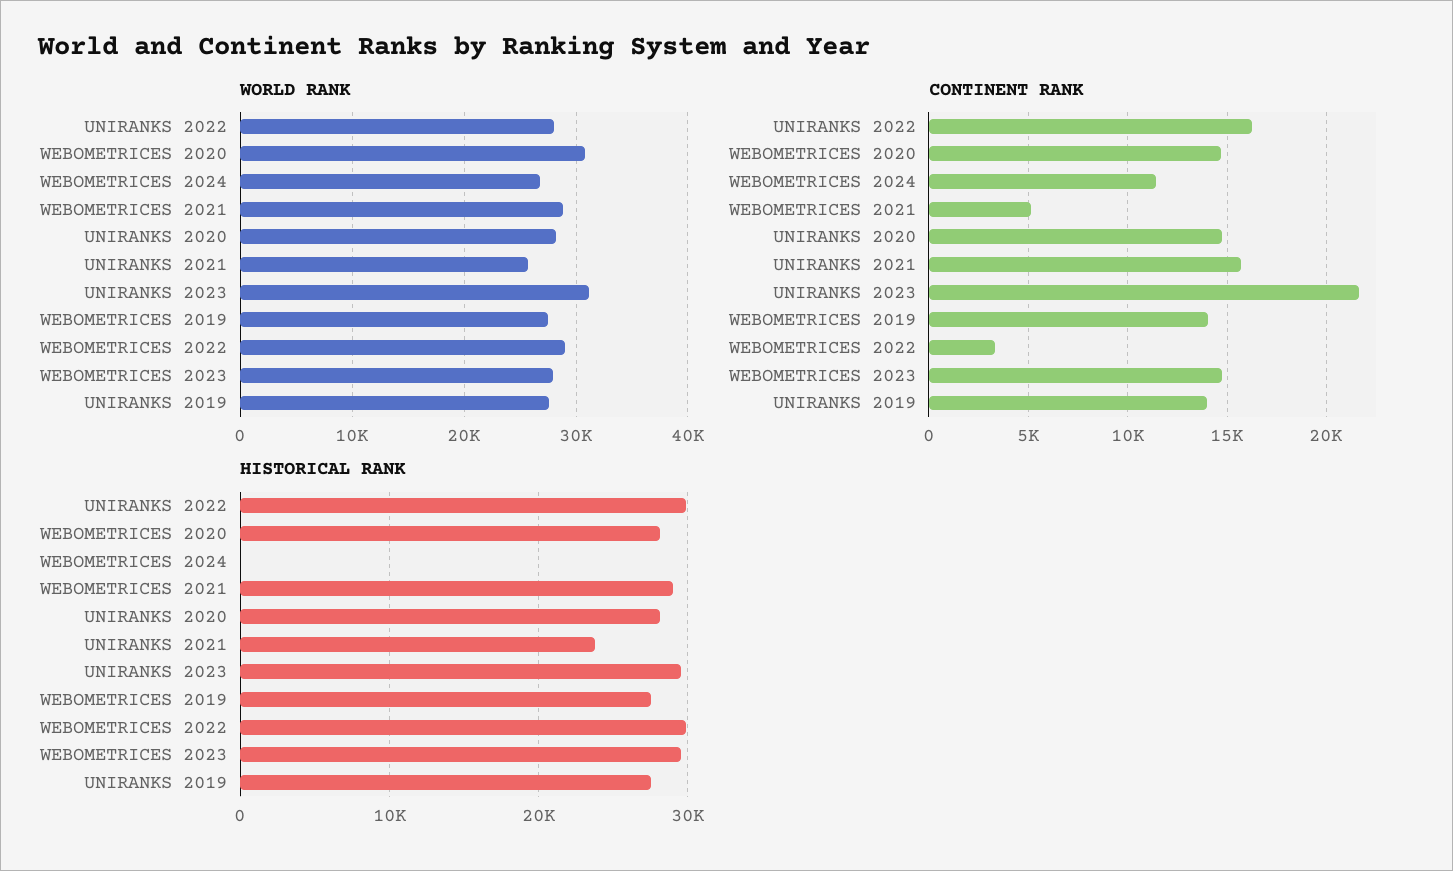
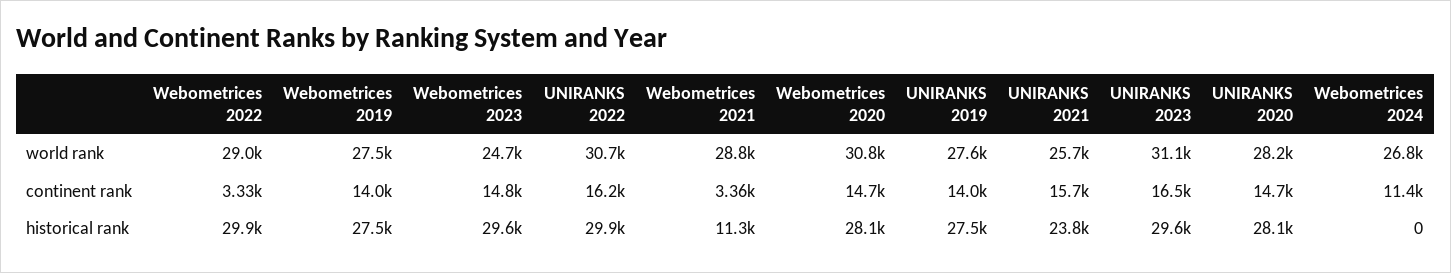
  {
    "WORLD RANK": {
-     "UNIRANKS 2022": 28000,
+     "UNIRANKS 2022": 30700,
      "WEBOMETRICES 2020": 30800,
      "WEBOMETRICES 2024": 26800,
      "WEBOMETRICES 2021": 28800,
      "UNIRANKS 2020": 28200,
      "UNIRANKS 2021": 25700,
      "UNIRANKS 2023": 31100,
      "WEBOMETRICES 2019": 27500,
      "WEBOMETRICES 2022": 29000,
-     "WEBOMETRICES 2023": 28000,
+     "WEBOMETRICES 2023": 24700,
      "UNIRANKS 2019": 27600
    },
    "CONTINENT RANK": {
      "UNIRANKS 2022": 16200,
      "WEBOMETRICES 2020": 14700,
      "WEBOMETRICES 2024": 11400,
-     "WEBOMETRICES 2021": 5000,
+     "WEBOMETRICES 2021": 3360,
      "UNIRANKS 2020": 14700,
      "UNIRANKS 2021": 15700,
-     "UNIRANKS 2023": 21500,
+     "UNIRANKS 2023": 16500,
      "WEBOMETRICES 2019": 14000,
      "WEBOMETRICES 2022": 3330,
      "WEBOMETRICES 2023": 14800,
      "UNIRANKS 2019": 14000
    },
    "HISTORICAL RANK": {
      "UNIRANKS 2022": 29900,
      "WEBOMETRICES 2020": 28100,
      "WEBOMETRICES 2024": 0,
-     "WEBOMETRICES 2021": 29000,
+     "WEBOMETRICES 2021": 11300,
      "UNIRANKS 2020": 28100,
      "UNIRANKS 2021": 23800,
      "UNIRANKS 2023": 29600,
      "WEBOMETRICES 2019": 27500,
      "WEBOMETRICES 2022": 29900,
      "WEBOMETRICES 2023": 29600,
      "UNIRANKS 2019": 27500
    }
  }

